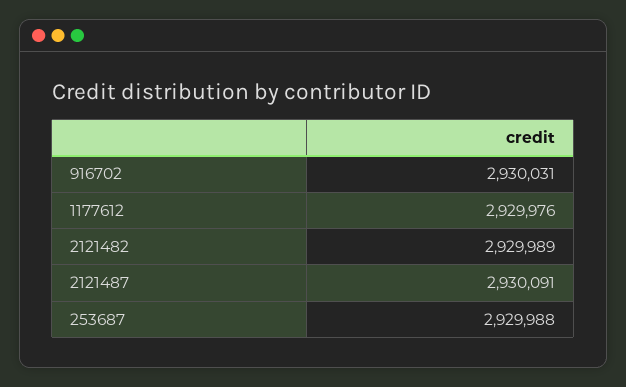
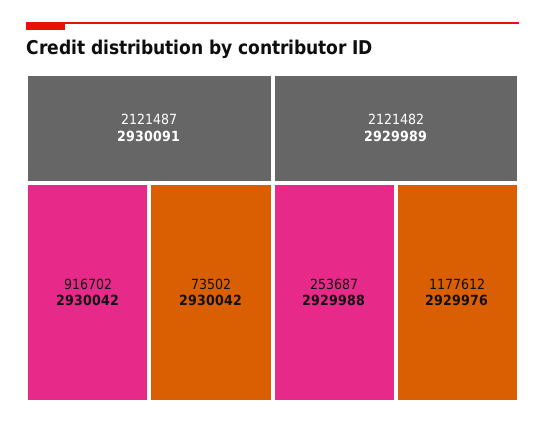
  {
-   "916702": 2930031,
+   "916702": 2930042,
    "1177612": 2929976,
    "2121482": 2929989,
    "2121487": 2930091,
-   "253687": 2929988
+   "253687": 2929988,
+   "73502": 2930042
  }

